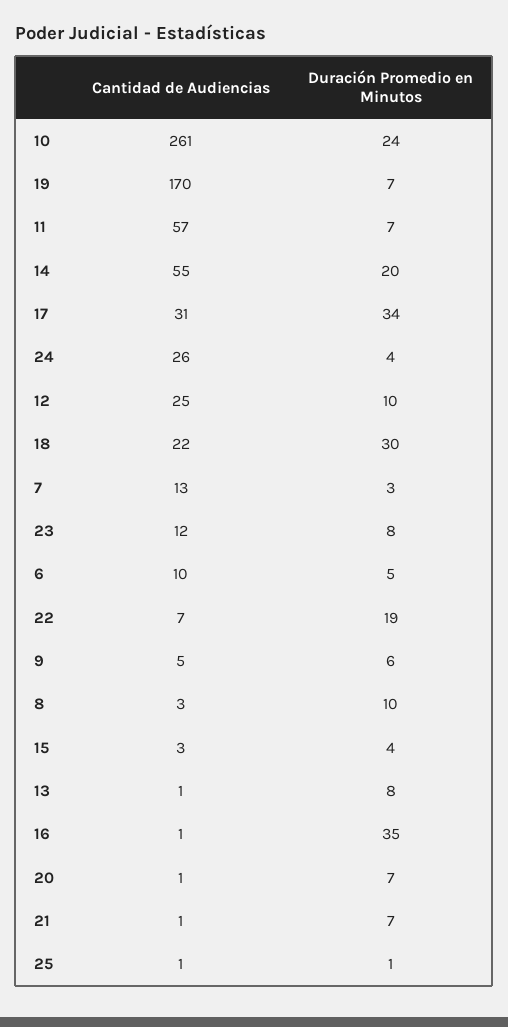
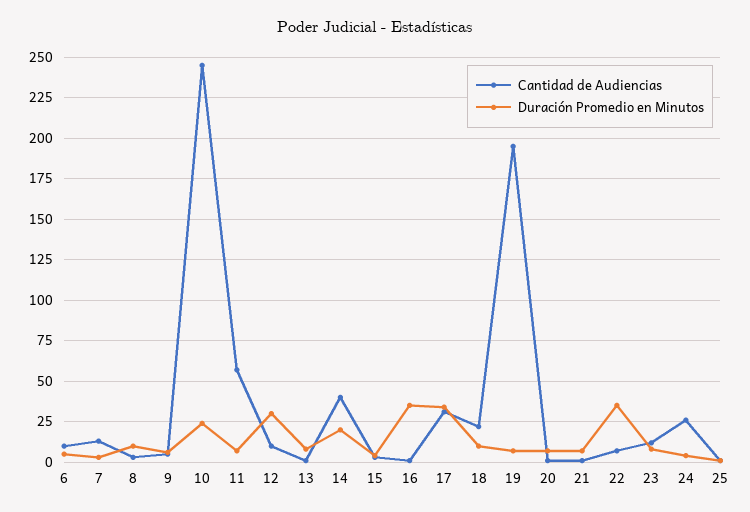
  {
    "Cantidad de Audiencias": {
-     "10": 261,
+     "10": 245,
-     "19": 170,
+     "19": 195,
      "11": 57,
-     "14": 55,
+     "14": 40,
      "17": 31,
      "24": 26,
-     "12": 25,
+     "12": 10,
      "18": 22,
      "7": 13,
      "23": 12,
      "6": 10,
      "22": 7,
      "9": 5,
      "8": 3,
      "15": 3,
      "13": 1,
      "16": 1,
      "20": 1,
      "21": 1,
      "25": 1
    },
    "Duración Promedio en Minutos": {
      "10": 24,
      "19": 7,
      "11": 7,
      "14": 20,
      "17": 34,
      "24": 4,
-     "12": 10,
+     "12": 30,
-     "18": 30,
+     "18": 10,
      "7": 3,
      "23": 8,
      "6": 5,
-     "22": 19,
+     "22": 35,
      "9": 6,
      "8": 10,
      "15": 4,
      "13": 8,
      "16": 35,
      "20": 7,
      "21": 7,
      "25": 1
    }
  }

